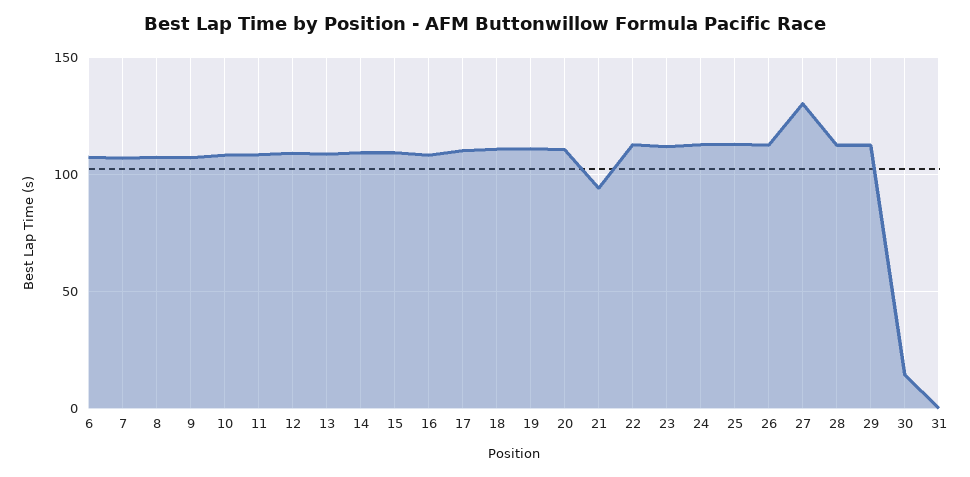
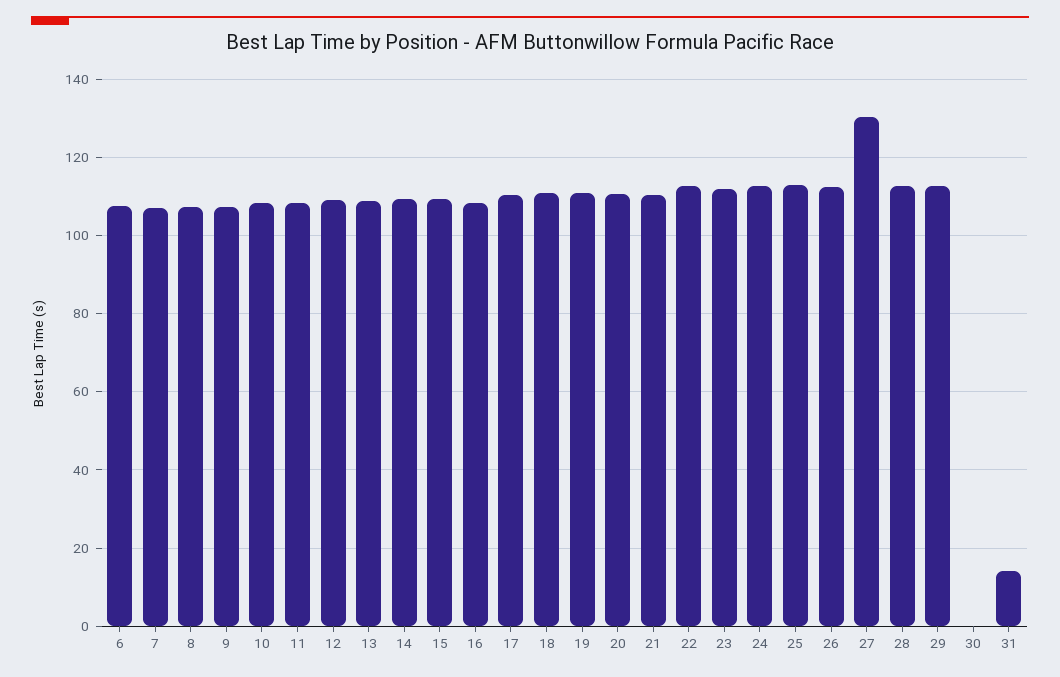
  {
    "6": 108,
    "7": 108,
    "8": 108,
    "9": 108,
    "10": 108,
    "11": 108,
    "12": 110,
    "13": 108,
    "14": 110,
    "15": 110,
    "16": 108,
    "17": 110,
    "18": 110,
    "19": 110,
    "20": 110,
-   "21": 95,
+   "21": 110,
    "22": 112,
    "23": 112,
    "24": 112,
    "25": 112,
    "26": 112,
    "27": 130,
    "28": 112,
    "29": 112,
-   "30": 15,
+   "30": 0,
-   "31": 0
+   "31": 14
  }

